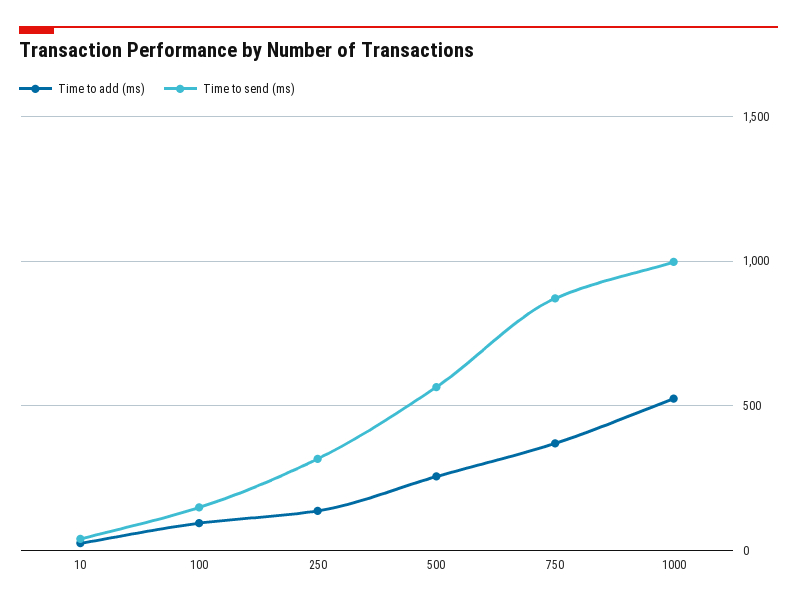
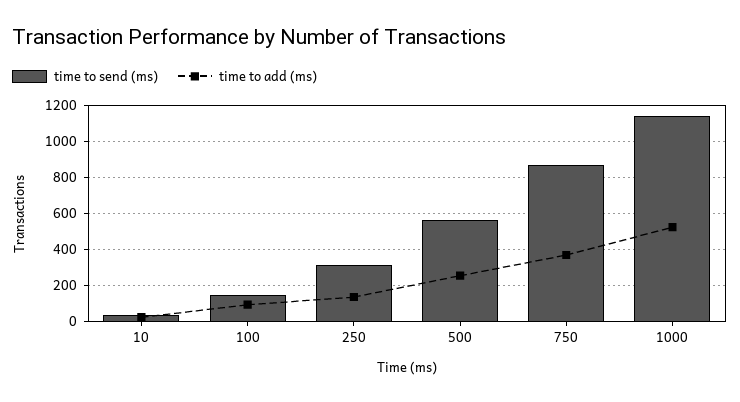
  {
    "Time to add (ms)": {
      "10": 50,
      "100": 100,
      "250": 150,
      "500": 250,
      "750": 350,
      "1000": 550
    },
    "Time to send (ms)": {
      "10": 50,
      "100": 150,
      "250": 300,
      "500": 550,
      "750": 850,
-     "1000": 1000
+     "1000": 1150
    }
  }

